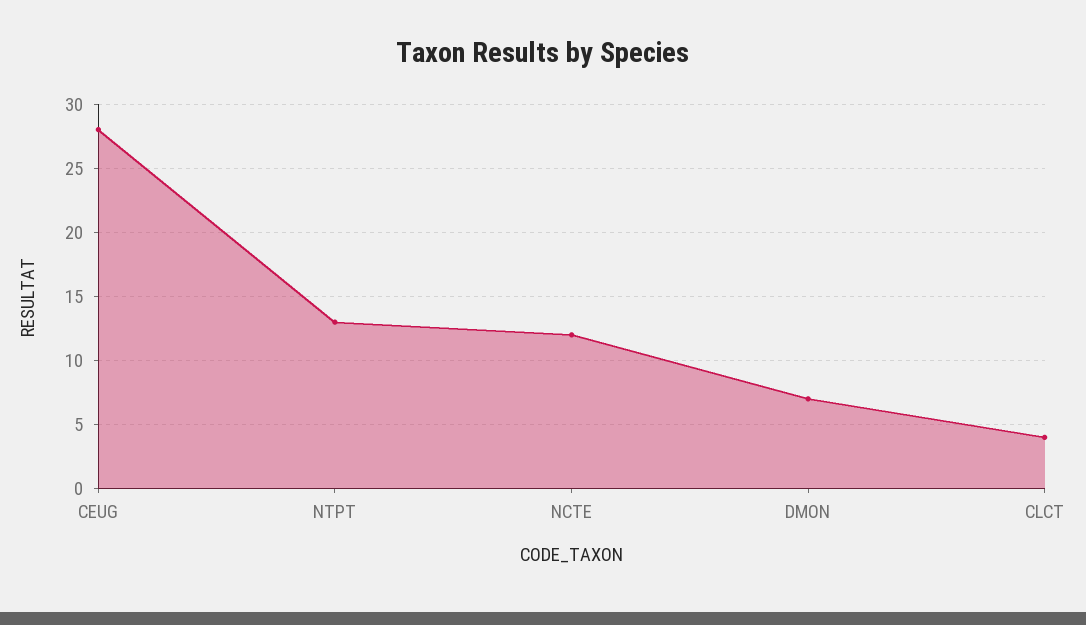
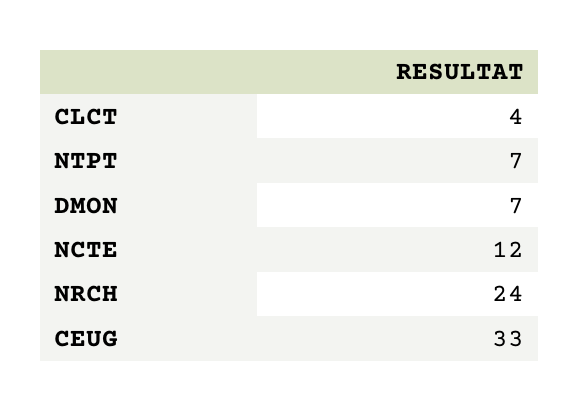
  {
-   "CEUG": 28,
+   "CEUG": 33,
-   "NTPT": 13,
+   "NTPT": 7,
    "NCTE": 12,
    "DMON": 7,
-   "CLCT": 4
+   "CLCT": 4,
+   "NRCH": 24
  }

